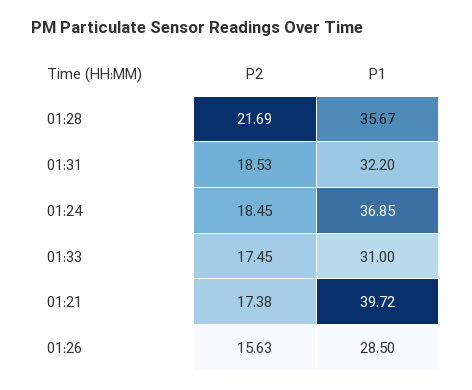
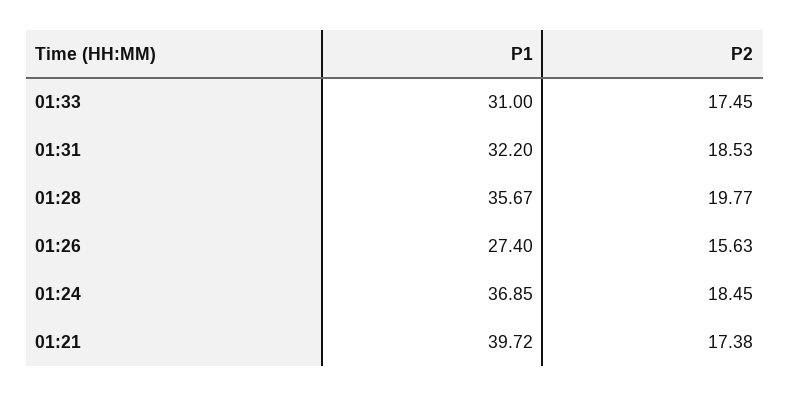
  {
    "P2": {
-     "01:28": 21.69,
+     "01:28": 19.77,
      "01:31": 18.53,
      "01:24": 18.45,
      "01:33": 17.45,
      "01:21": 17.38,
      "01:26": 15.63
    },
    "P1": {
      "01:28": 35.67,
      "01:31": 32.2,
      "01:24": 36.85,
      "01:33": 31,
      "01:21": 39.72,
-     "01:26": 28.5
+     "01:26": 27.4
    }
  }

